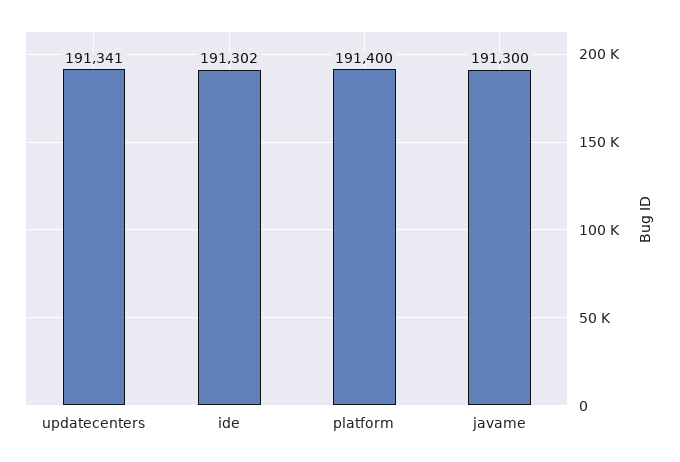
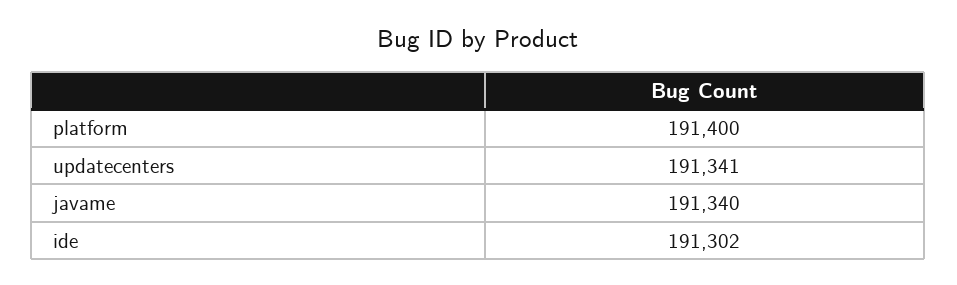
  {
    "updatecenters": 191341,
    "ide": 191302,
    "platform": 191400,
-   "javame": 191300
+   "javame": 191340
  }

